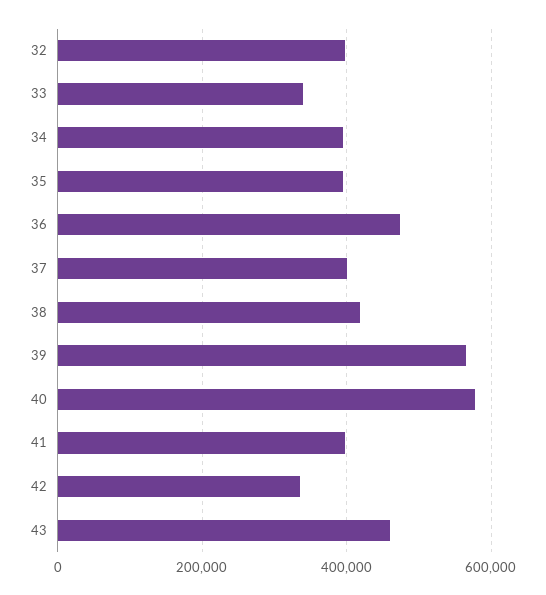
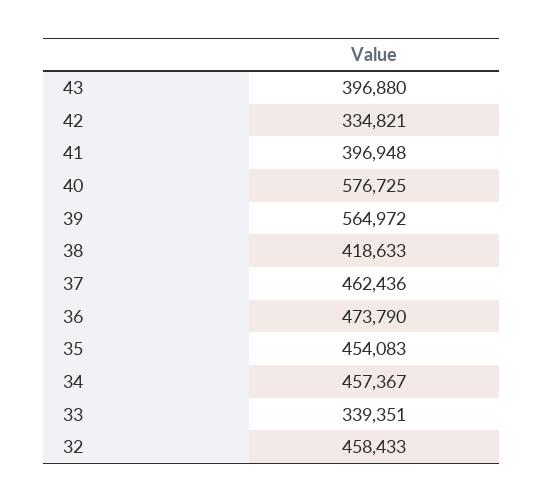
  {
-   "32": 400000,
+   "32": 458433,
    "33": 339351,
-   "34": 400000,
+   "34": 457367,
-   "35": 400000,
+   "35": 454083,
    "36": 473790,
-   "37": 400000,
+   "37": 462436,
    "38": 418633,
    "39": 564972,
    "40": 576725,
    "41": 396948,
    "42": 334821,
-   "43": 460000
+   "43": 396880
  }

